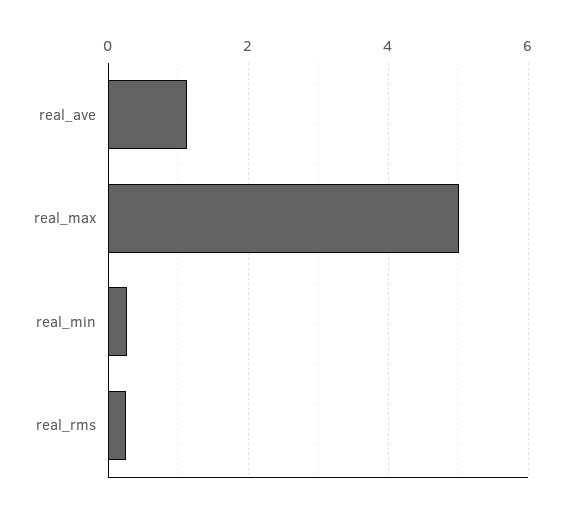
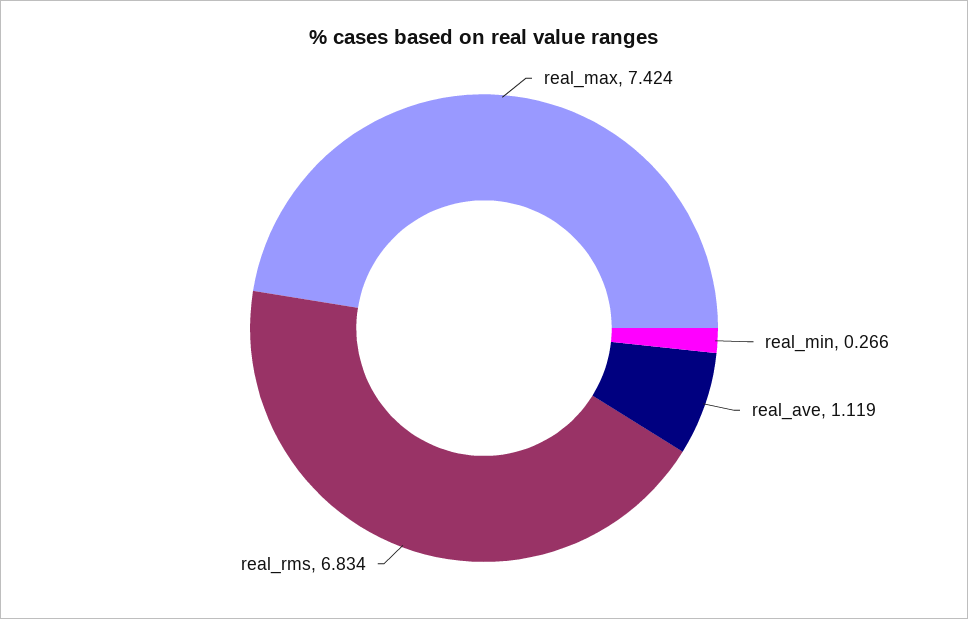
  {
    "real_ave": 1.119,
-   "real_max": 5,
+   "real_max": 7.424,
    "real_min": 0.266,
-   "real_rms": 0.2
+   "real_rms": 6.834
  }

